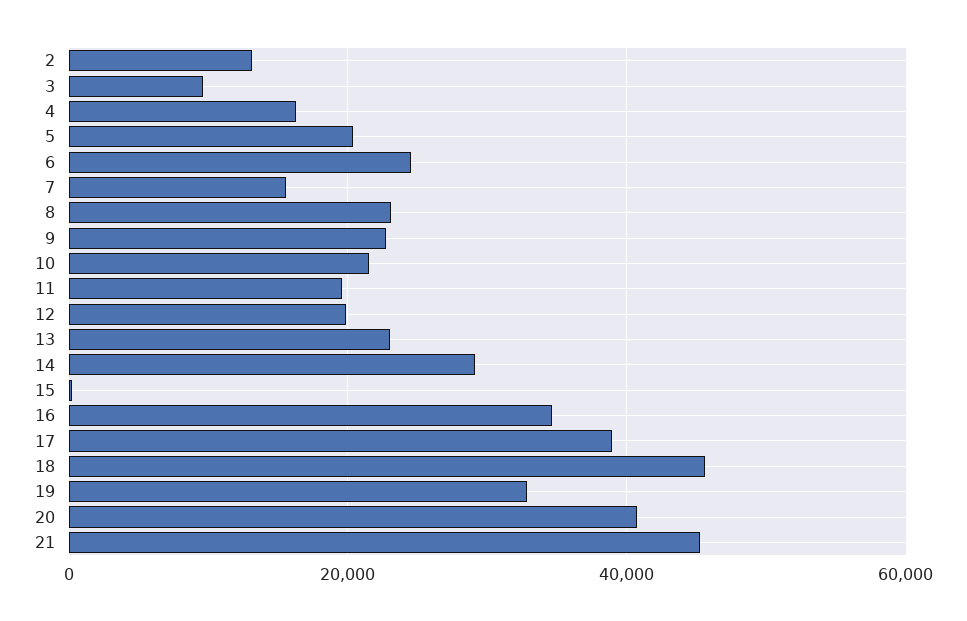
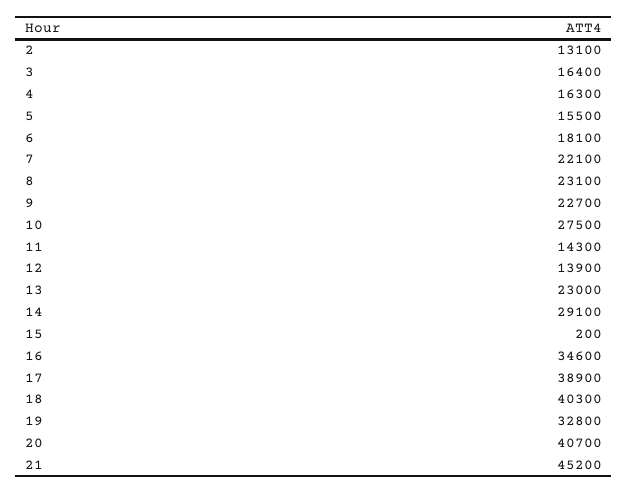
  {
    "2": 13100,
-   "3": 10000,
+   "3": 16400,
    "4": 16300,
-   "5": 20000,
+   "5": 15500,
-   "6": 24000,
+   "6": 18100,
-   "7": 16000,
+   "7": 22100,
    "8": 23100,
    "9": 22700,
-   "10": 22000,
+   "10": 27500,
-   "11": 20000,
+   "11": 14300,
-   "12": 20000,
+   "12": 13900,
    "13": 23000,
    "14": 29100,
    "15": 200,
    "16": 34600,
    "17": 38900,
-   "18": 46000,
+   "18": 40300,
    "19": 32800,
    "20": 40700,
    "21": 45200
  }

